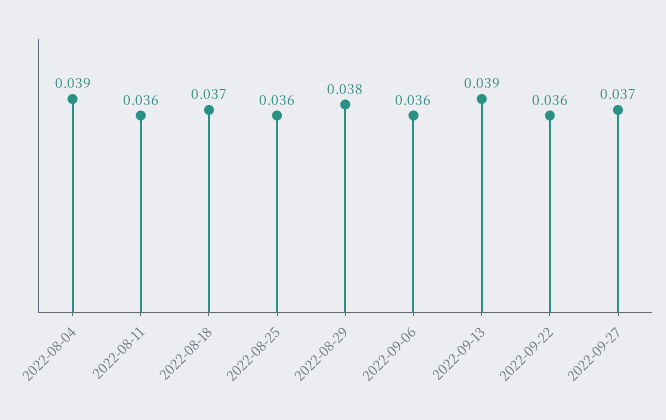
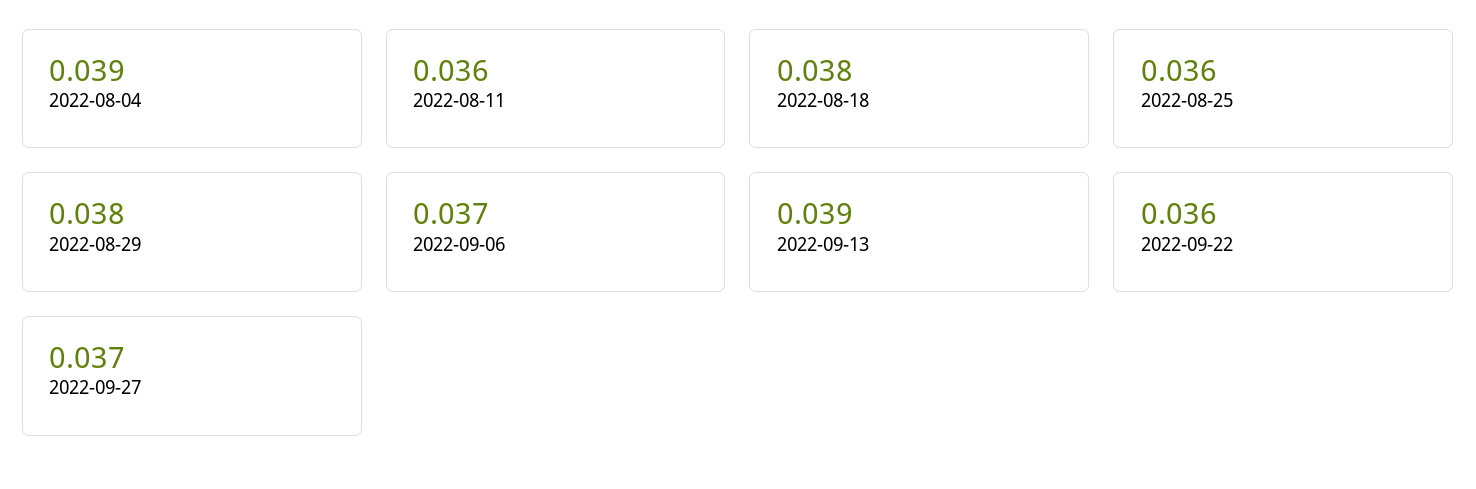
  {
    "2022-08-04": 0.039,
    "2022-08-11": 0.036,
-   "2022-08-18": 0.037,
+   "2022-08-18": 0.038,
    "2022-08-25": 0.036,
    "2022-08-29": 0.038,
-   "2022-09-06": 0.036,
+   "2022-09-06": 0.037,
    "2022-09-13": 0.039,
    "2022-09-22": 0.036,
    "2022-09-27": 0.037
  }

